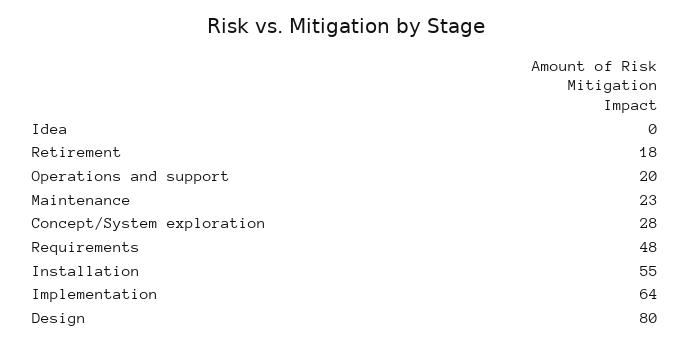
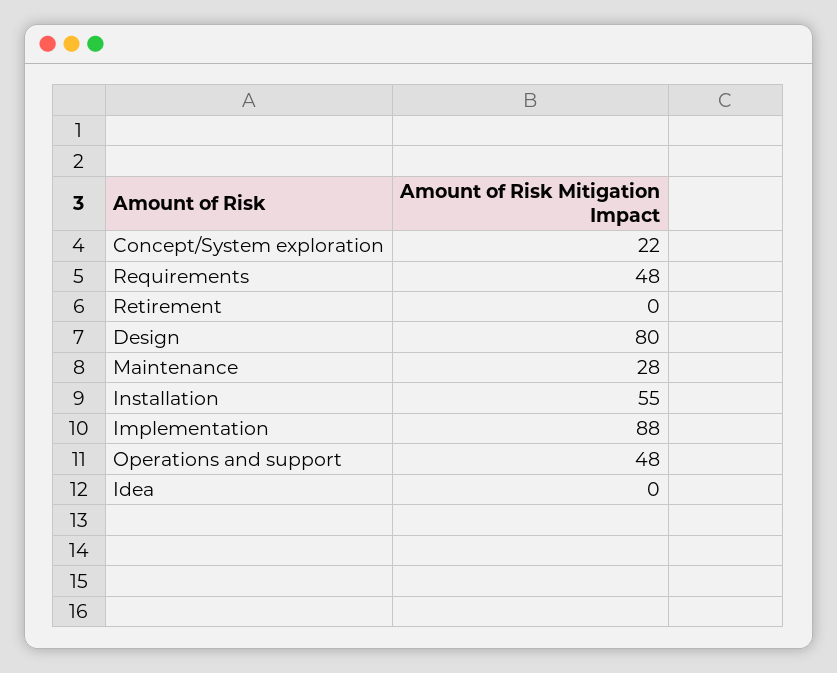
  {
    "Idea": 0,
-   "Retirement": 18,
+   "Retirement": 0,
-   "Operations and support": 20,
+   "Operations and support": 48,
-   "Maintenance": 23,
+   "Maintenance": 28,
-   "Concept/System exploration": 28,
+   "Concept/System exploration": 22,
    "Requirements": 48,
    "Installation": 55,
-   "Implementation": 64,
+   "Implementation": 88,
    "Design": 80
  }

